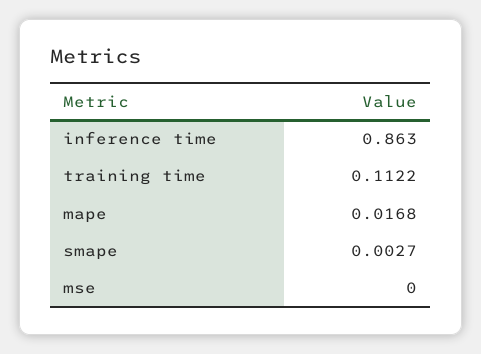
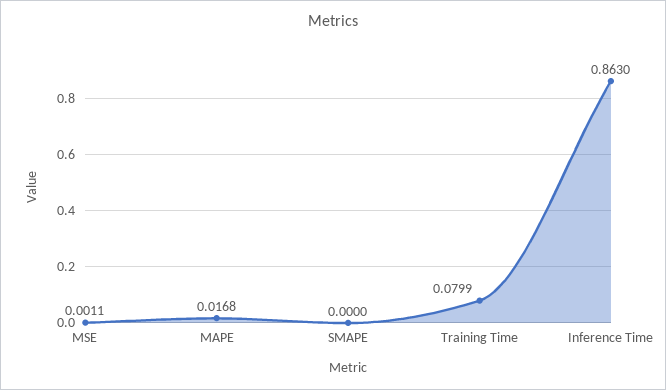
  {
    "inference time": 0.863,
-   "training time": 0.1122,
+   "training time": 0.0799,
    "mape": 0.0168,
-   "smape": 0.0027,
+   "smape": 0,
-   "mse": 0
+   "mse": 0.0011
  }

